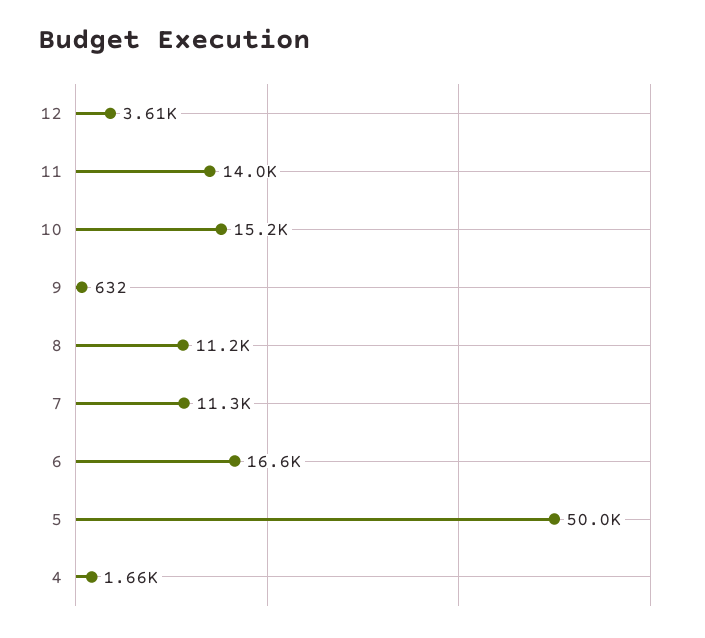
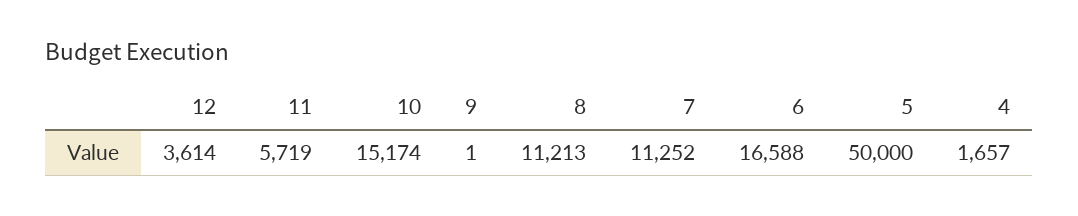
  {
    "12": 3614,
-   "11": 14000,
+   "11": 5719,
    "10": 15174,
-   "9": 632,
+   "9": 1,
    "8": 11213,
    "7": 11252,
    "6": 16588,
    "5": 50000,
    "4": 1657
  }

